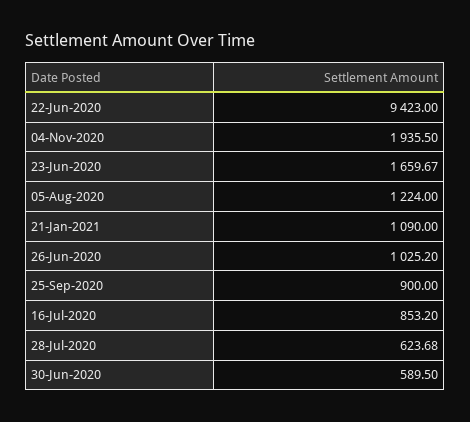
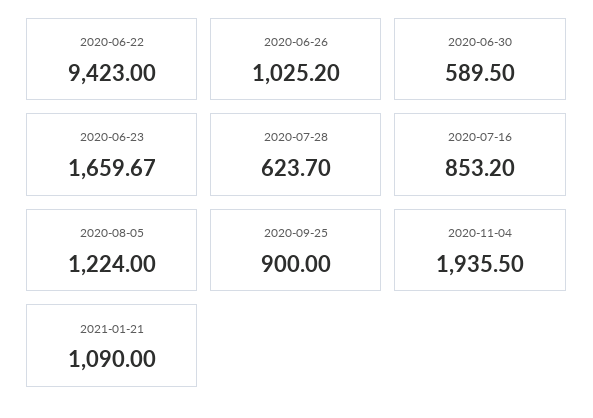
  {
    "22-Jun-2020": 9423,
    "04-Nov-2020": 1935.5,
    "23-Jun-2020": 1659.67,
    "05-Aug-2020": 1224,
    "21-Jan-2021": 1090,
    "26-Jun-2020": 1025.2,
    "25-Sep-2020": 900,
    "16-Jul-2020": 853.2,
-   "28-Jul-2020": 623.68,
+   "28-Jul-2020": 623.7,
    "30-Jun-2020": 589.5
  }

